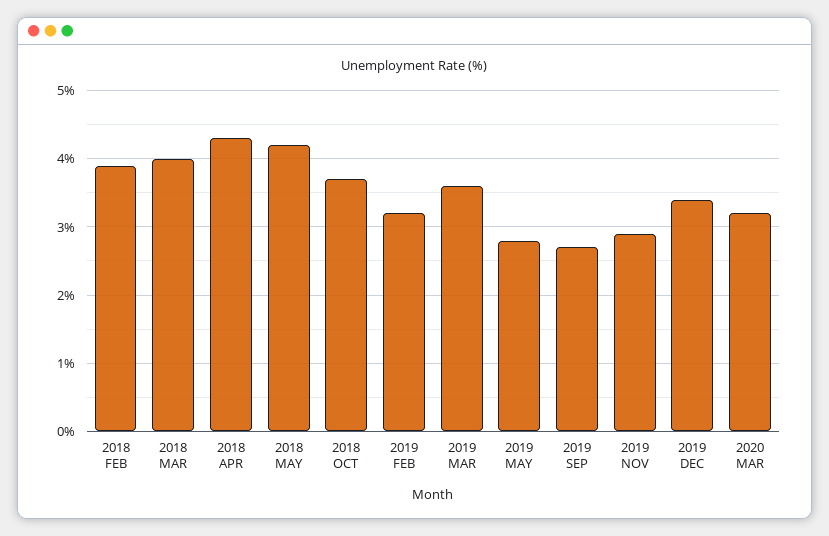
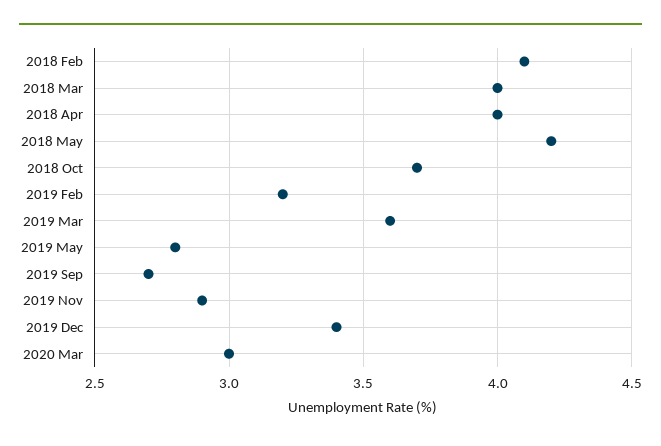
  {
-   "2018 FEB": 3.9,
+   "2018 FEB": 4.1,
    "2018 MAR": 4,
-   "2018 APR": 4.3,
+   "2018 APR": 4,
    "2018 MAY": 4.2,
    "2018 OCT": 3.7,
    "2019 FEB": 3.2,
    "2019 MAR": 3.6,
    "2019 MAY": 2.8,
    "2019 SEP": 2.7,
    "2019 NOV": 2.9,
    "2019 DEC": 3.4,
-   "2020 MAR": 3.2
+   "2020 MAR": 3
  }

